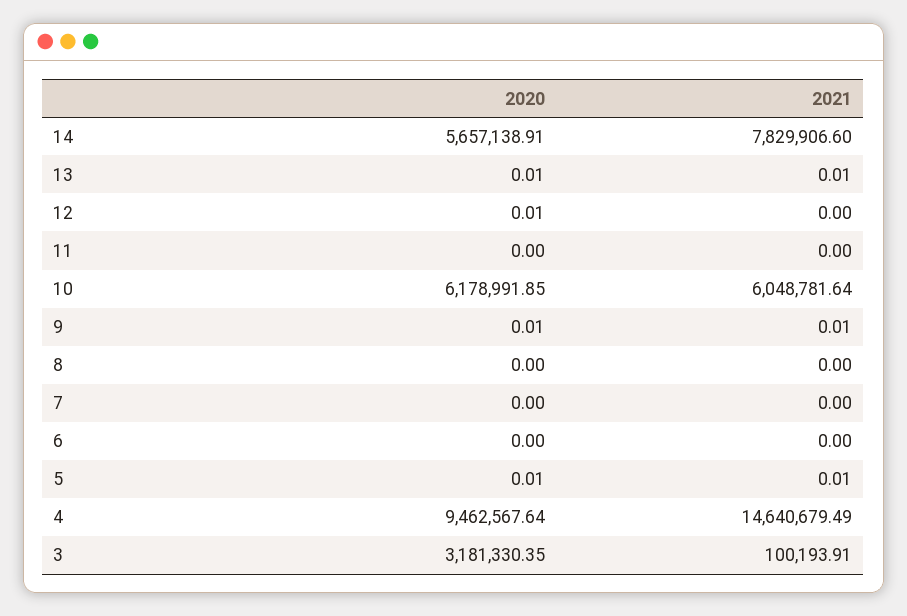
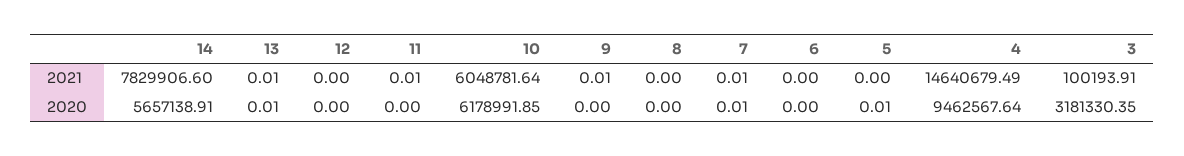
  {
    "2020": {
      "14": 5657138.91,
      "13": 0.01,
-     "12": 0.01,
+     "12": 0,
      "11": 0,
      "10": 6178991.85,
-     "9": 0.01,
+     "9": 0,
      "8": 0,
-     "7": 0,
+     "7": 0.01,
      "6": 0,
      "5": 0.01,
      "4": 9462567.64,
      "3": 3181330.35
    },
    "2021": {
      "14": 7829906.6,
      "13": 0.01,
      "12": 0,
-     "11": 0,
+     "11": 0.01,
      "10": 6048781.64,
      "9": 0.01,
      "8": 0,
-     "7": 0,
+     "7": 0.01,
      "6": 0,
-     "5": 0.01,
+     "5": 0,
      "4": 14640679.49,
      "3": 100193.91
    }
  }

